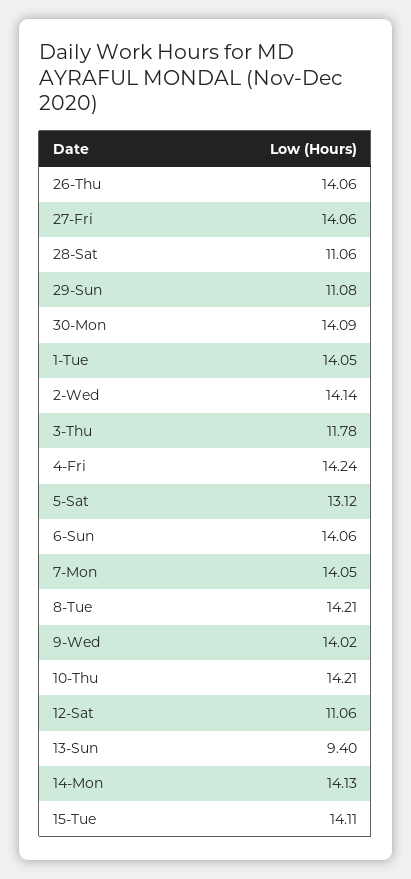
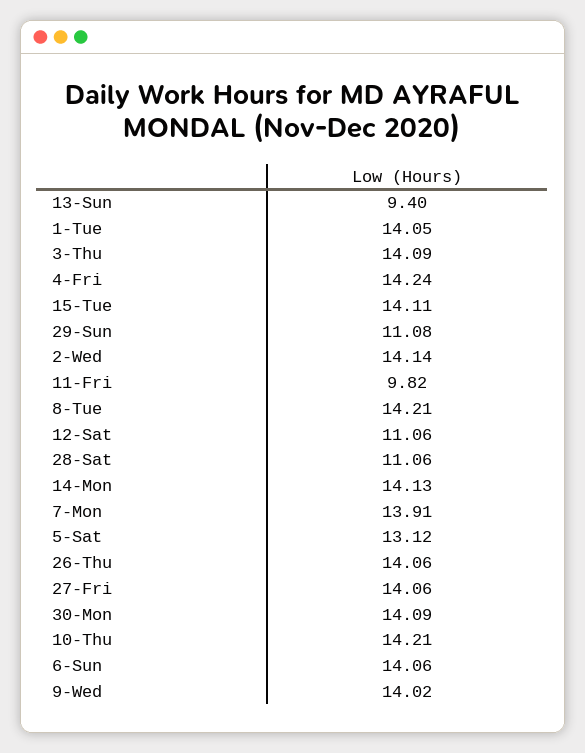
  {
    "26-Thu": 14.06,
    "27-Fri": 14.06,
    "28-Sat": 11.06,
    "29-Sun": 11.08,
    "30-Mon": 14.09,
    "1-Tue": 14.05,
    "2-Wed": 14.14,
-   "3-Thu": 11.78,
+   "3-Thu": 14.09,
    "4-Fri": 14.24,
    "5-Sat": 13.12,
    "6-Sun": 14.06,
-   "7-Mon": 14.05,
+   "7-Mon": 13.91,
    "8-Tue": 14.21,
    "9-Wed": 14.02,
    "10-Thu": 14.21,
    "12-Sat": 11.06,
    "13-Sun": 9.4,
    "14-Mon": 14.13,
-   "15-Tue": 14.11
+   "15-Tue": 14.11,
+   "11-Fri": 9.82
  }

